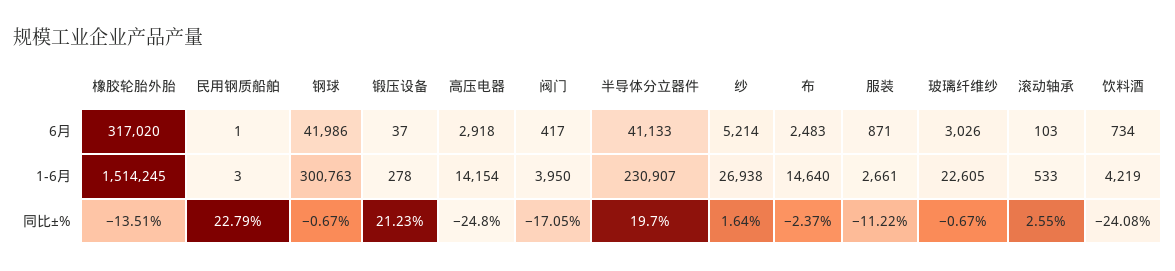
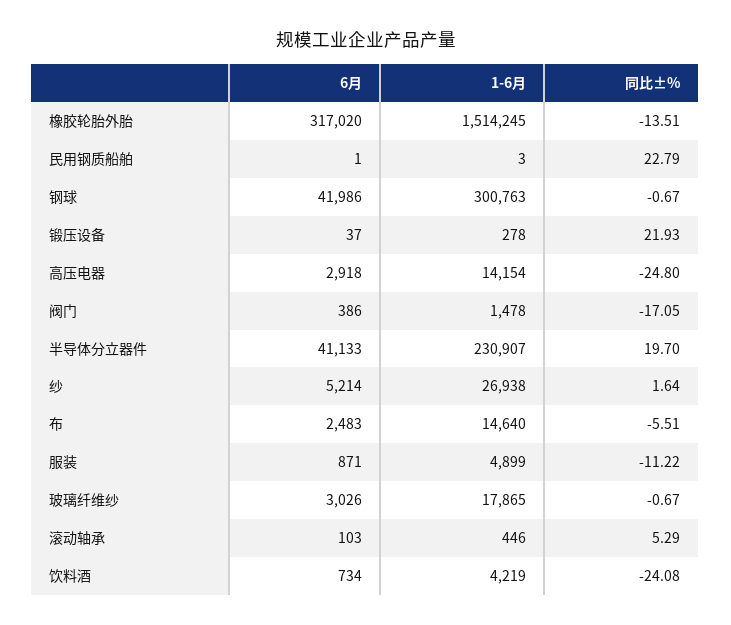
  {
    "橡胶轮胎外胎": {
      "6月": 317020,
      "1-6月": 1514245,
      "同比±%": -13.51
    },
    "民用钢质船舶": {
      "6月": 1,
      "1-6月": 3,
      "同比±%": 22.79
    },
    "钢球": {
      "6月": 41986,
      "1-6月": 300763,
      "同比±%": -0.67
    },
    "锻压设备": {
      "6月": 37,
      "1-6月": 278,
-     "同比±%": 21.23
+     "同比±%": 21.93
    },
    "高压电器": {
      "6月": 2918,
      "1-6月": 14154,
      "同比±%": -24.8
    },
    "阀门": {
-     "6月": 417,
+     "6月": 386,
-     "1-6月": 3950,
+     "1-6月": 1478,
      "同比±%": -17.05
    },
    "半导体分立器件": {
      "6月": 41133,
      "1-6月": 230907,
      "同比±%": 19.7
    },
    "纱": {
      "6月": 5214,
      "1-6月": 26938,
      "同比±%": 1.64
    },
    "布": {
      "6月": 2483,
      "1-6月": 14640,
-     "同比±%": -2.37
+     "同比±%": -5.51
    },
    "服装": {
      "6月": 871,
-     "1-6月": 2661,
+     "1-6月": 4899,
      "同比±%": -11.22
    },
    "玻璃纤维纱": {
      "6月": 3026,
-     "1-6月": 22605,
+     "1-6月": 17865,
      "同比±%": -0.67
    },
    "滚动轴承": {
      "6月": 103,
-     "1-6月": 533,
+     "1-6月": 446,
-     "同比±%": 2.55
+     "同比±%": 5.29
    },
    "饮料酒": {
      "6月": 734,
      "1-6月": 4219,
      "同比±%": -24.08
    }
  }

